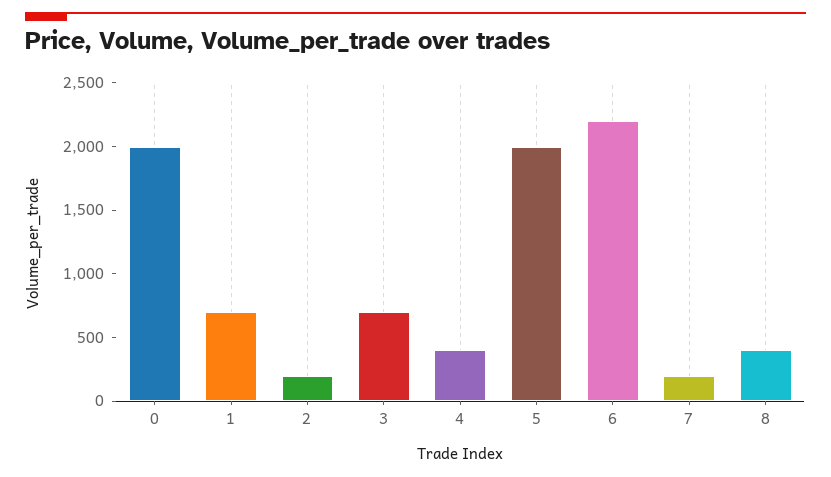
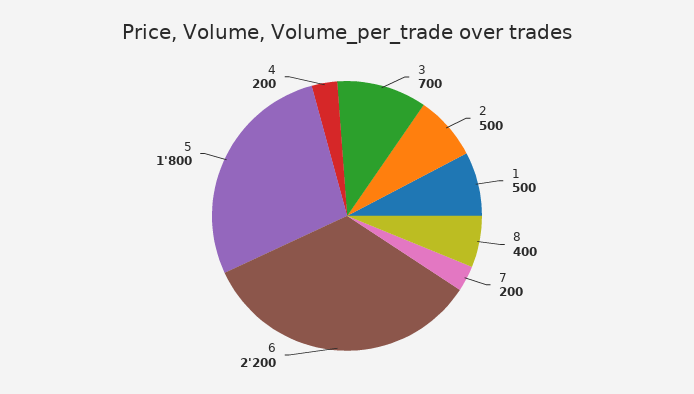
  {
-   "0": 2000,
-   "1": 700,
+   "1": 500,
-   "2": 200,
+   "2": 500,
    "3": 700,
-   "4": 400,
+   "4": 200,
-   "5": 2000,
+   "5": 1800,
    "6": 2200,
    "7": 200,
    "8": 400
  }

